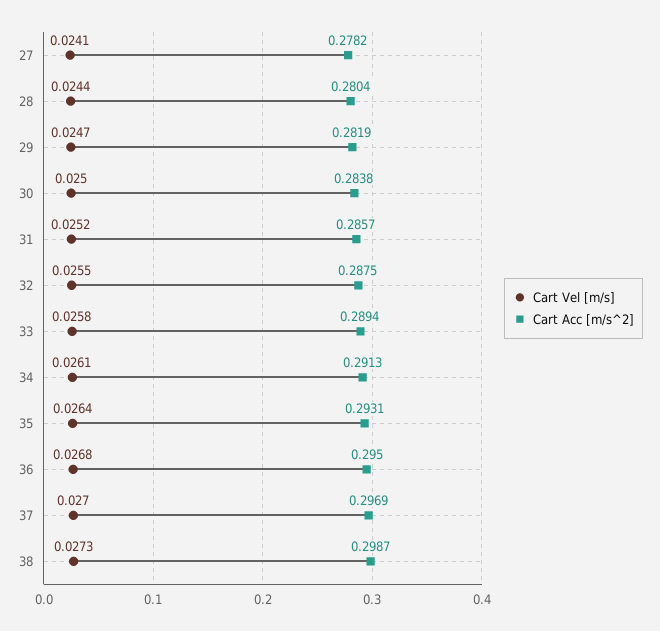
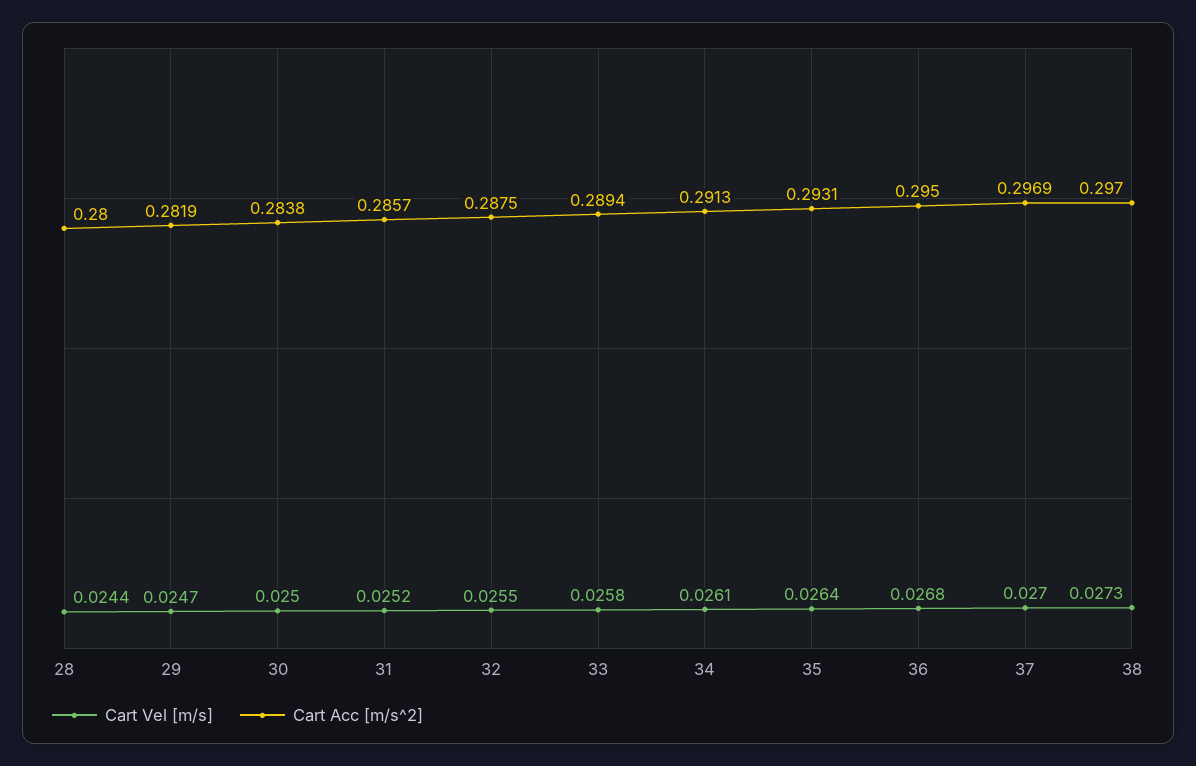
  {
    "Cart Vel [m/s]": {
-     "27": 0.0241,
      "28": 0.0244,
      "29": 0.0247,
      "30": 0.025,
      "31": 0.0252,
      "32": 0.0255,
      "33": 0.0258,
      "34": 0.0261,
      "35": 0.0264,
      "36": 0.0268,
      "37": 0.027,
      "38": 0.0273
    },
    "Cart Acc [m/s^2]": {
-     "27": 0.2782,
-     "28": 0.2804,
+     "28": 0.28,
      "29": 0.2819,
      "30": 0.2838,
      "31": 0.2857,
      "32": 0.2875,
      "33": 0.2894,
      "34": 0.2913,
      "35": 0.2931,
      "36": 0.295,
      "37": 0.2969,
-     "38": 0.2987
+     "38": 0.297
    }
  }

